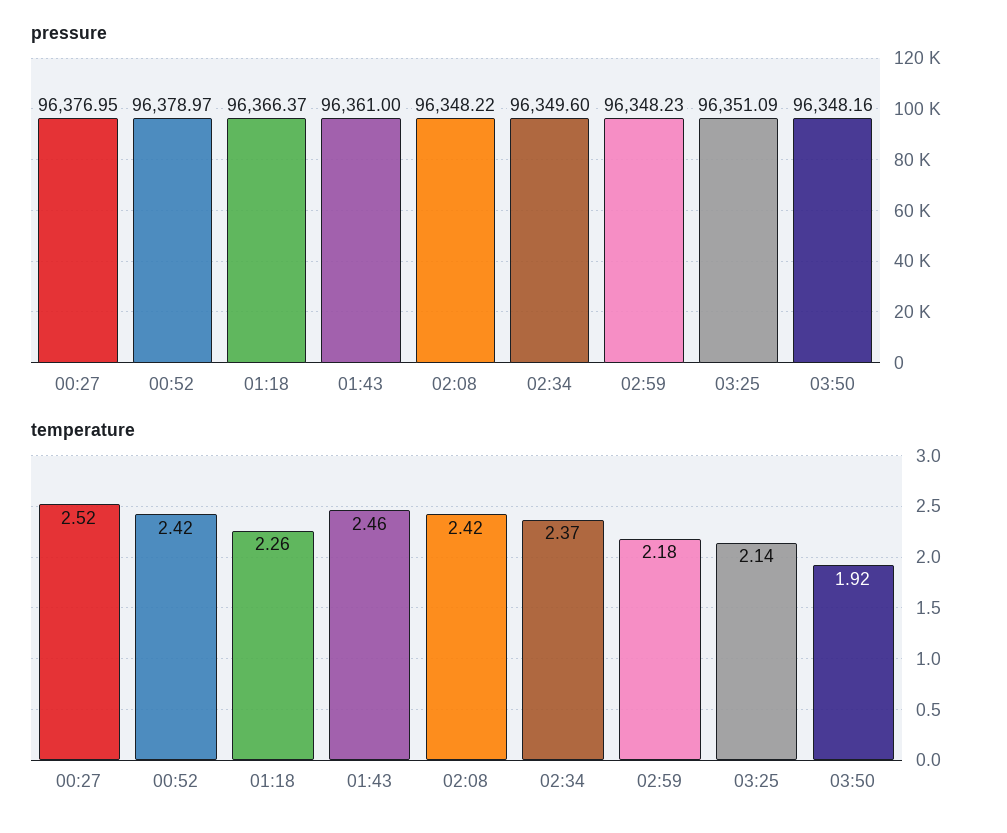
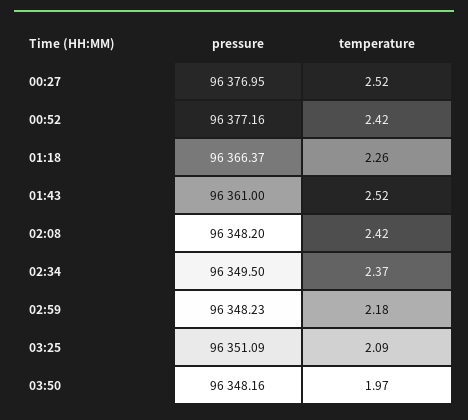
  {
    "pressure": {
      "00:27": 96376.95,
-     "00:52": 96378.97,
+     "00:52": 96377.16,
      "01:18": 96366.37,
      "01:43": 96361,
-     "02:08": 96348.22,
+     "02:08": 96348.2,
-     "02:34": 96349.6,
+     "02:34": 96349.5,
      "02:59": 96348.23,
      "03:25": 96351.09,
      "03:50": 96348.16
    },
    "temperature": {
      "00:27": 2.52,
      "00:52": 2.42,
      "01:18": 2.26,
-     "01:43": 2.46,
+     "01:43": 2.52,
      "02:08": 2.42,
      "02:34": 2.37,
      "02:59": 2.18,
-     "03:25": 2.14,
+     "03:25": 2.09,
-     "03:50": 1.92
+     "03:50": 1.97
    }
  }

